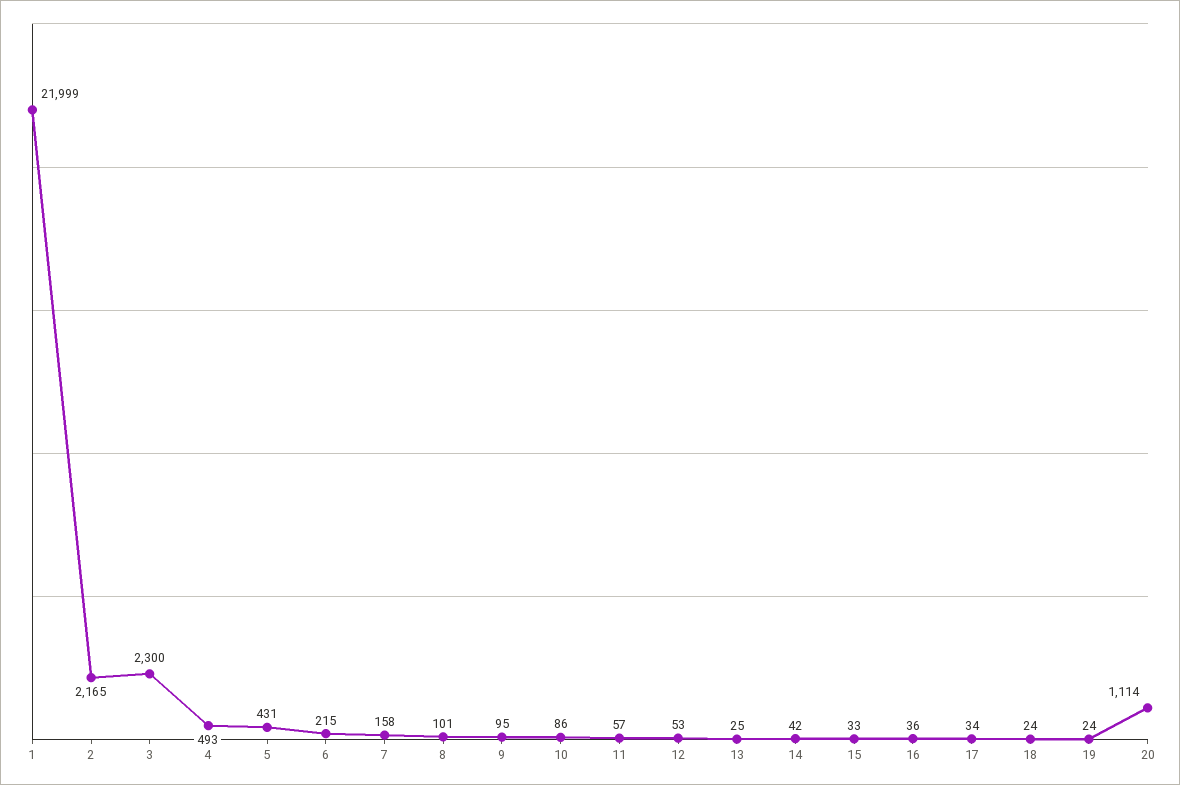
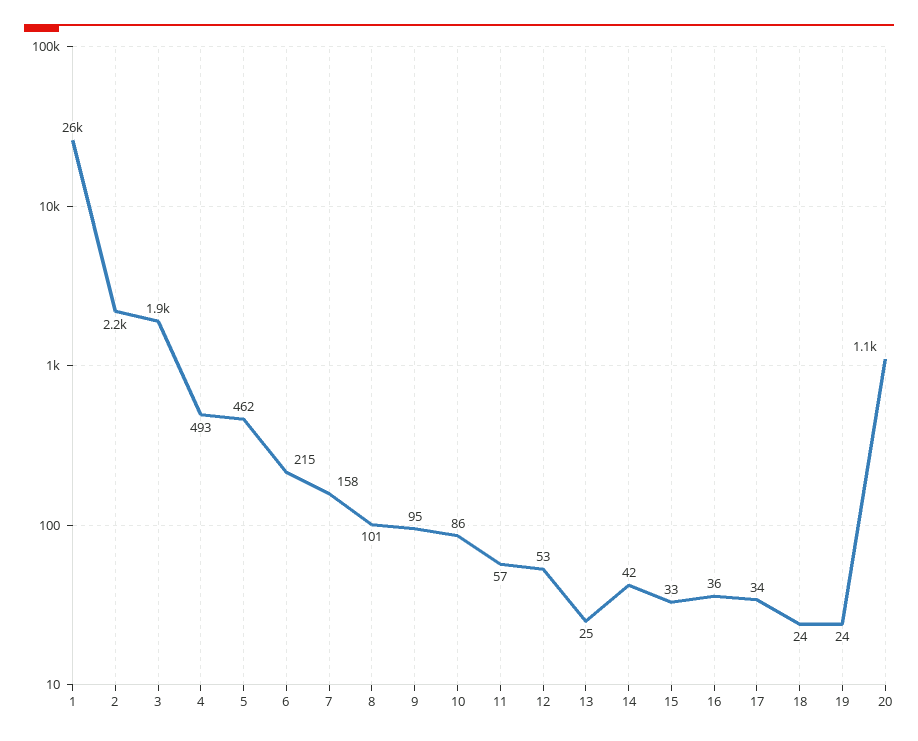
  {
-   "1": 21999,
+   "1": 26000,
    "2": 2165,
-   "3": 2300,
+   "3": 1900,
    "4": 493,
-   "5": 431,
+   "5": 462,
    "6": 215,
    "7": 158,
    "8": 101,
    "9": 95,
    "10": 86,
    "11": 57,
    "12": 53,
    "13": 25,
    "14": 42,
    "15": 33,
    "16": 36,
    "17": 34,
    "18": 24,
    "19": 24,
    "20": 1114
  }

